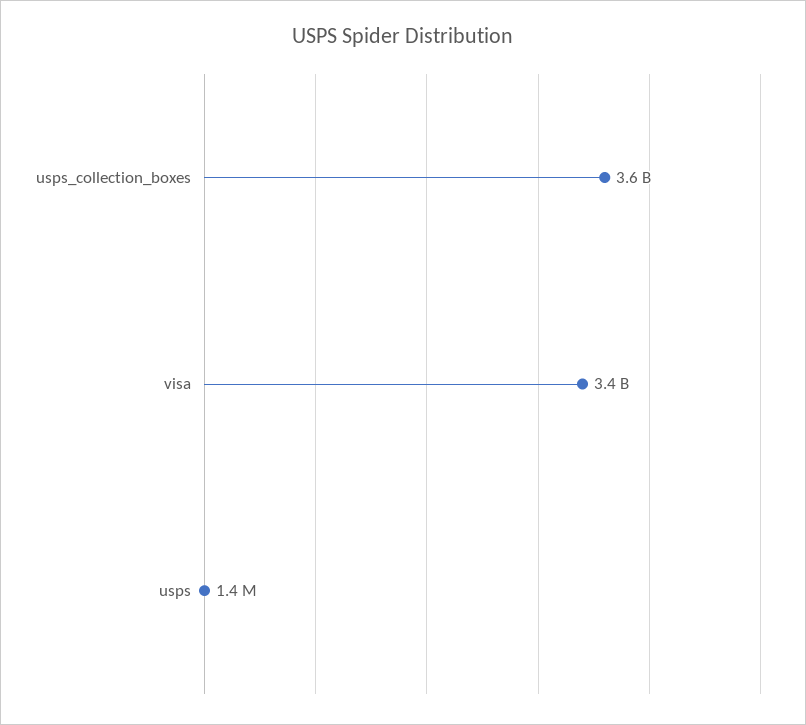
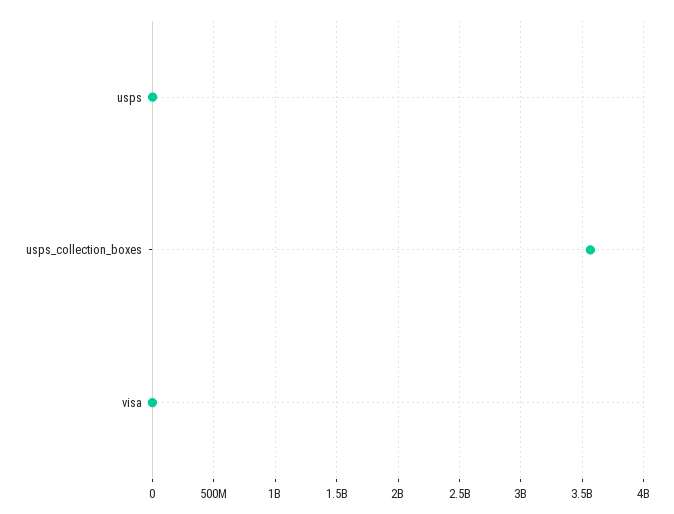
  {
    "usps_collection_boxes": 3600000000,
-   "visa": 3400000000,
+   "visa": 0,
    "usps": 1400000
  }

